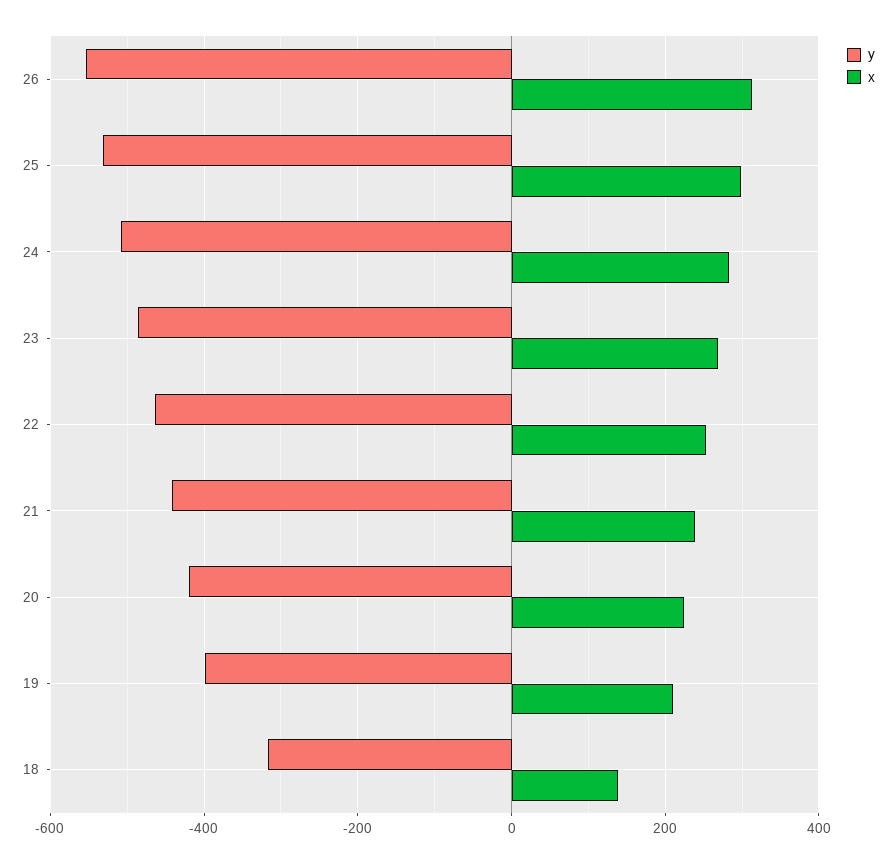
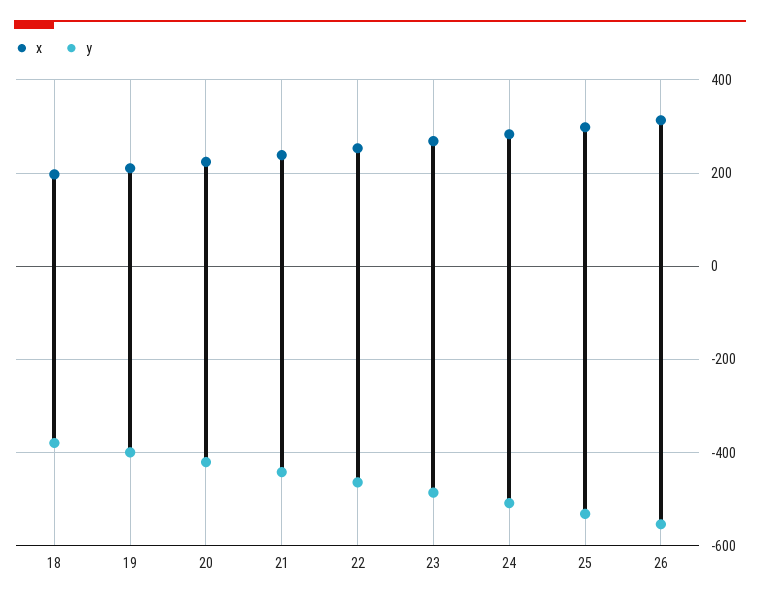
  {
    "y": {
      "26": -560,
      "25": -540,
      "24": -500,
      "23": -480,
      "22": -460,
      "21": -440,
      "20": -420,
      "19": -400,
-     "18": -320
+     "18": -380
    },
    "x": {
      "26": 320,
      "25": 300,
      "24": 280,
      "23": 260,
      "22": 260,
      "21": 240,
      "20": 220,
      "19": 220,
-     "18": 140
+     "18": 200
    }
  }

